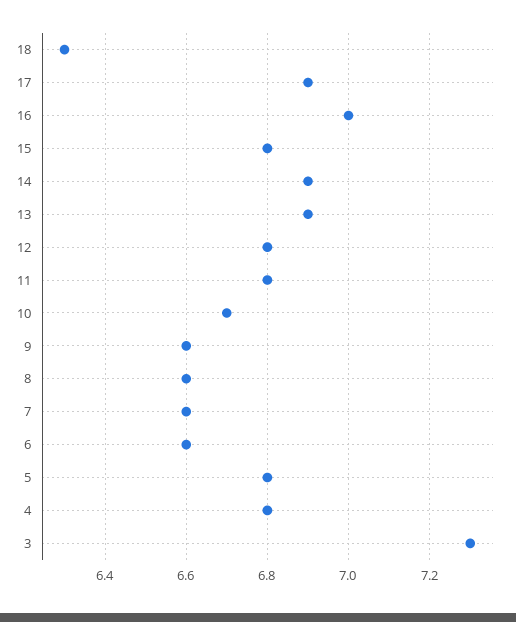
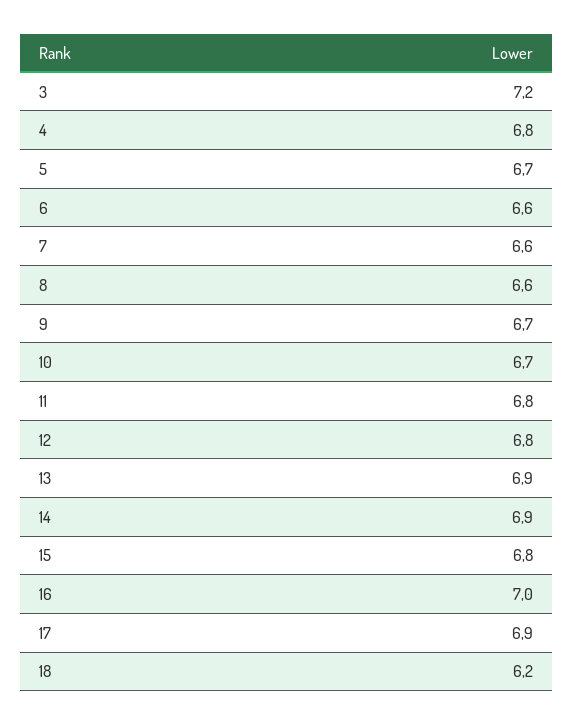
  {
-   "18": 6.3,
+   "18": 6.2,
    "17": 6.9,
    "16": 7,
    "15": 6.8,
    "14": 6.9,
    "13": 6.9,
    "12": 6.8,
    "11": 6.8,
    "10": 6.7,
-   "9": 6.6,
+   "9": 6.7,
    "8": 6.6,
    "7": 6.6,
    "6": 6.6,
-   "5": 6.8,
+   "5": 6.7,
    "4": 6.8,
-   "3": 7.3
+   "3": 7.2
  }

